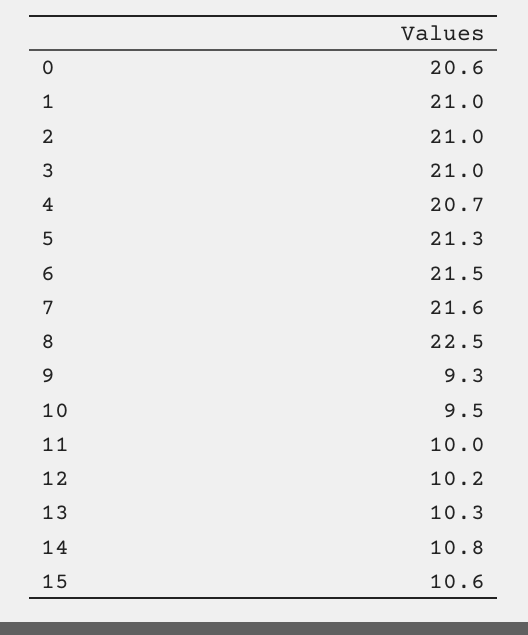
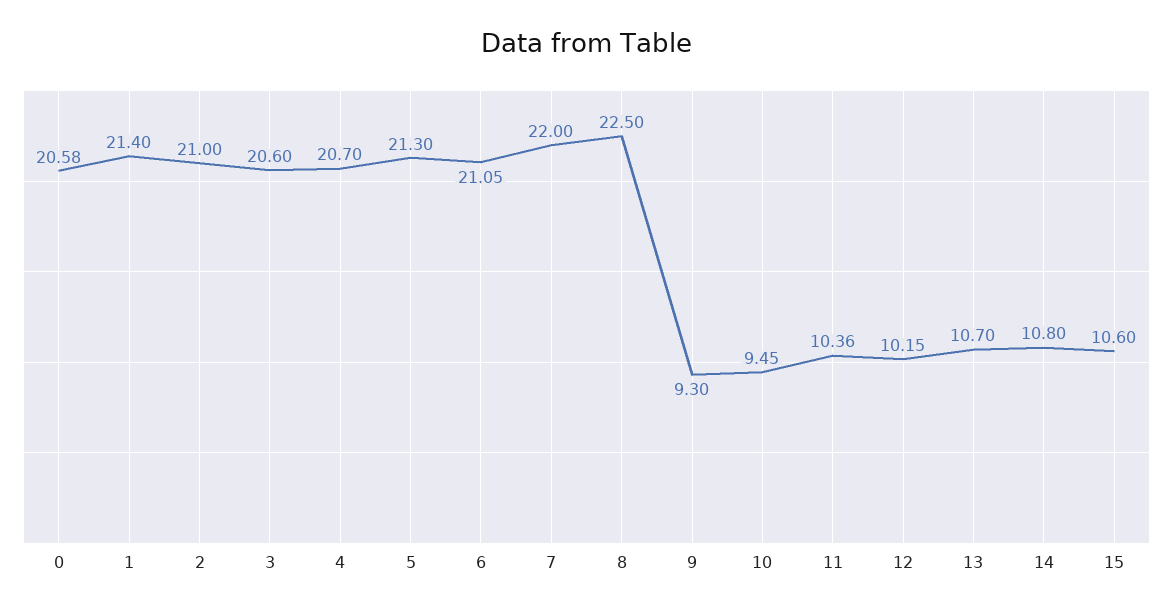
  {
    "0": 20.58,
-   "1": 21,
+   "1": 21.4,
    "2": 21,
-   "3": 21,
+   "3": 20.6,
    "4": 20.7,
    "5": 21.3,
-   "6": 21.5,
+   "6": 21.05,
-   "7": 21.6,
+   "7": 22,
    "8": 22.5,
    "9": 9.3,
    "10": 9.45,
-   "11": 10,
+   "11": 10.36,
    "12": 10.15,
-   "13": 10.3,
+   "13": 10.7,
    "14": 10.8,
    "15": 10.6
  }

